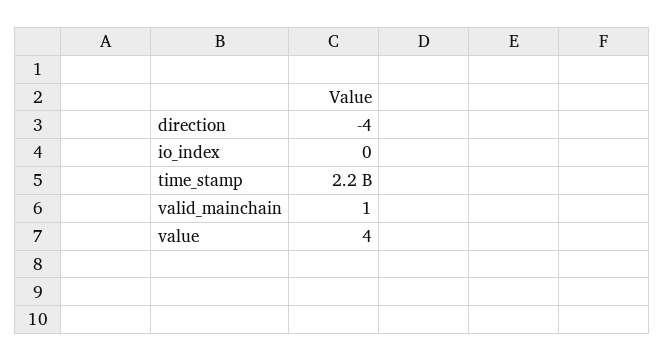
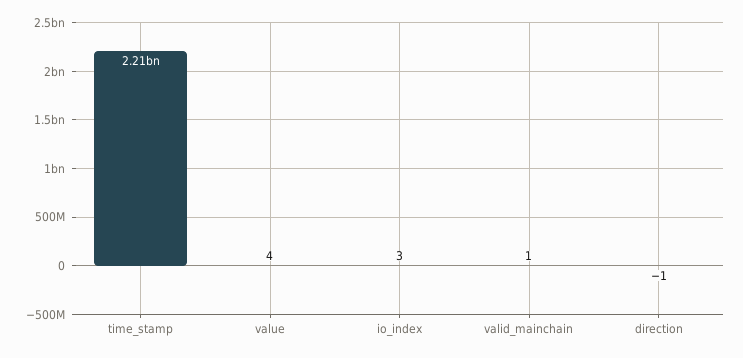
  {
-   "direction": -4,
+   "direction": -1,
-   "io_index": 0,
+   "io_index": 3,
    "time_stamp": 2210000000,
    "valid_mainchain": 1,
    "value": 4
  }

